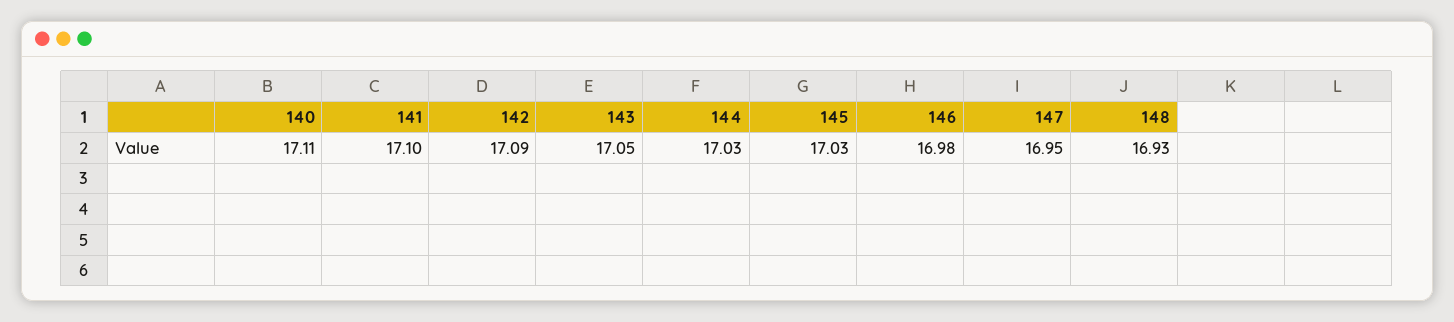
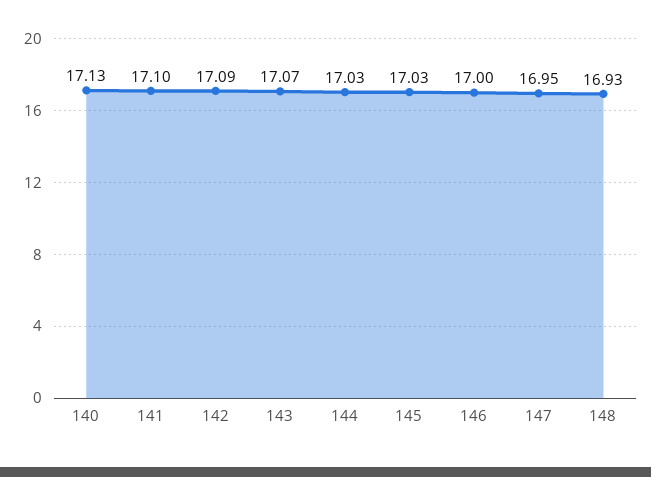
  {
-   "140": 17.11,
+   "140": 17.13,
    "141": 17.1,
    "142": 17.09,
-   "143": 17.05,
+   "143": 17.07,
    "144": 17.03,
    "145": 17.03,
-   "146": 16.98,
+   "146": 17,
    "147": 16.95,
    "148": 16.93
  }

